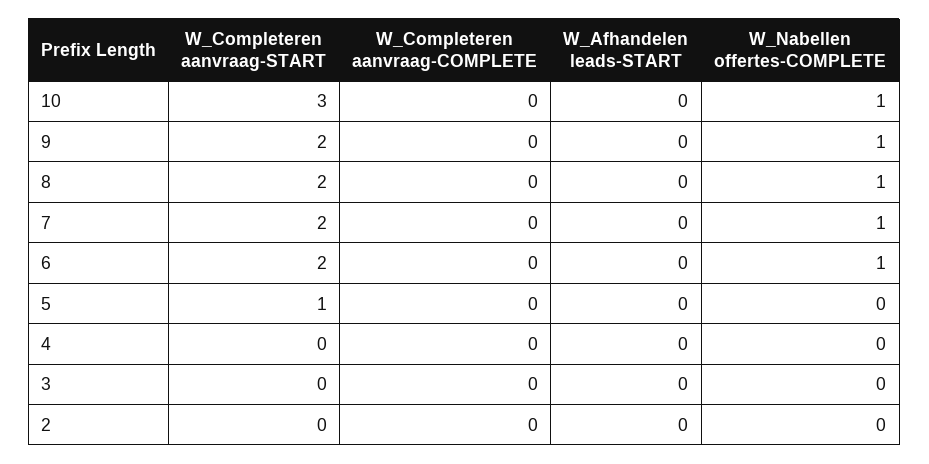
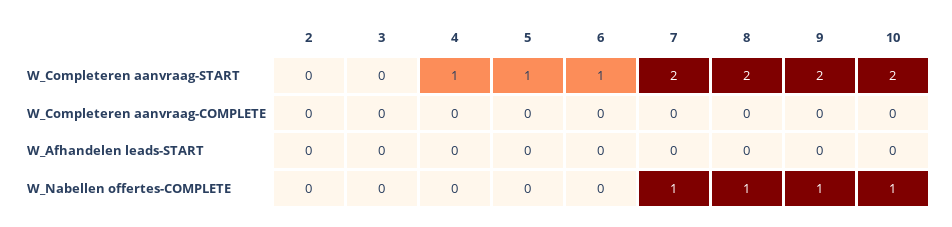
  {
    "W_Completeren aanvraag-START": {
-     "10": 3,
+     "10": 2,
      "9": 2,
      "8": 2,
      "7": 2,
-     "6": 2,
+     "6": 1,
      "5": 1,
-     "4": 0,
+     "4": 1,
      "3": 0,
      "2": 0
    },
    "W_Completeren aanvraag-COMPLETE": {
      "10": 0,
      "9": 0,
      "8": 0,
      "7": 0,
      "6": 0,
      "5": 0,
      "4": 0,
      "3": 0,
      "2": 0
    },
    "W_Afhandelen leads-START": {
      "10": 0,
      "9": 0,
      "8": 0,
      "7": 0,
      "6": 0,
      "5": 0,
      "4": 0,
      "3": 0,
      "2": 0
    },
    "W_Nabellen offertes-COMPLETE": {
      "10": 1,
      "9": 1,
      "8": 1,
      "7": 1,
-     "6": 1,
+     "6": 0,
      "5": 0,
      "4": 0,
      "3": 0,
      "2": 0
    }
  }

